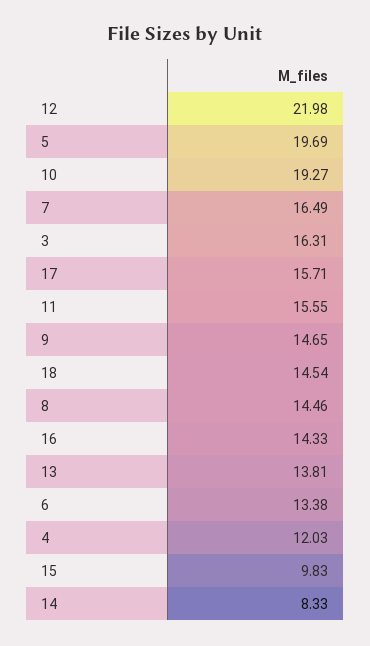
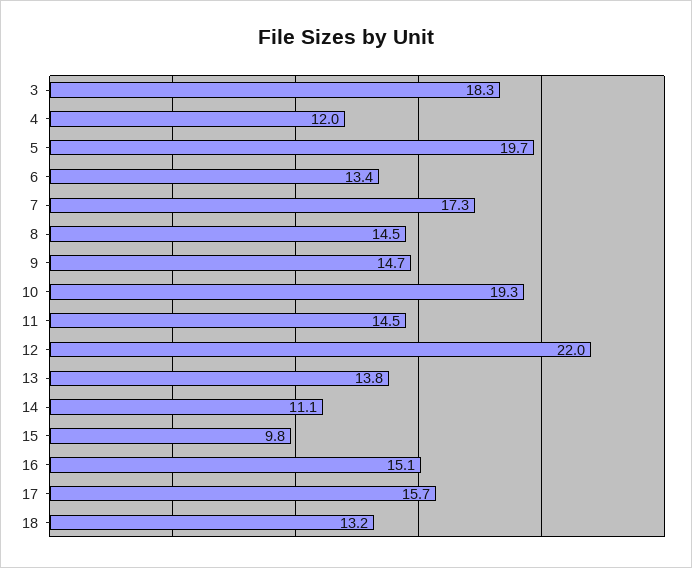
  {
    "12": 21.98,
    "5": 19.69,
    "10": 19.27,
-   "7": 16.49,
+   "7": 17.3,
-   "3": 16.31,
+   "3": 18.3,
    "17": 15.71,
-   "11": 15.55,
+   "11": 14.5,
    "9": 14.65,
-   "18": 14.54,
+   "18": 13.2,
    "8": 14.46,
-   "16": 14.33,
+   "16": 15.1,
    "13": 13.81,
    "6": 13.38,
    "4": 12.03,
    "15": 9.83,
-   "14": 8.33
+   "14": 11.1
  }

